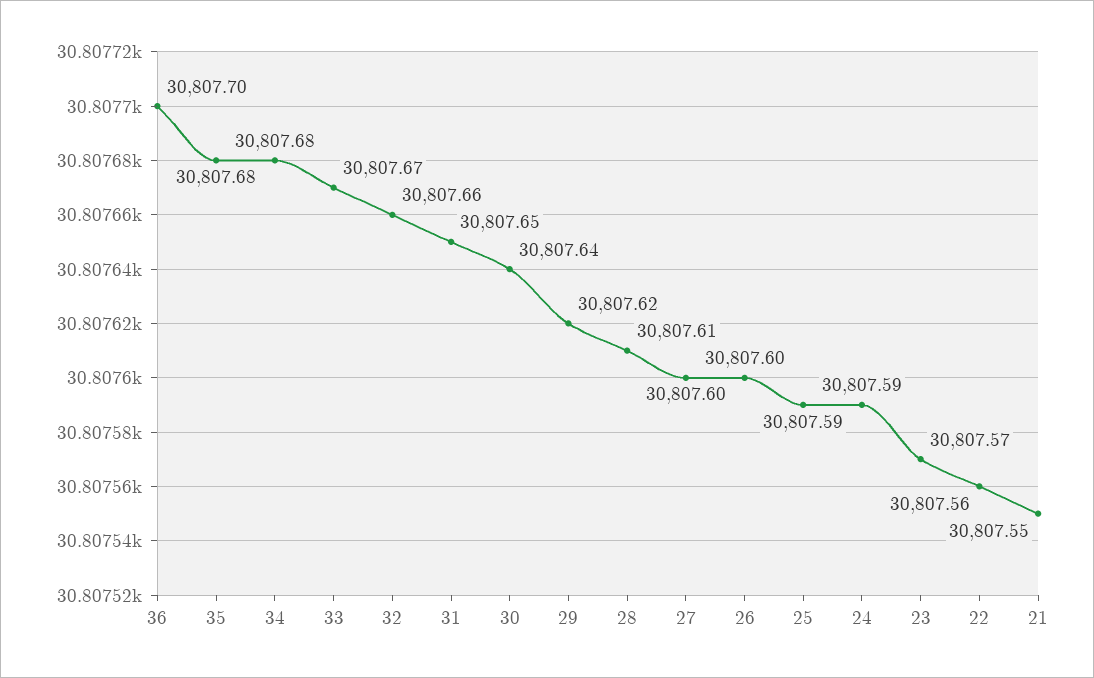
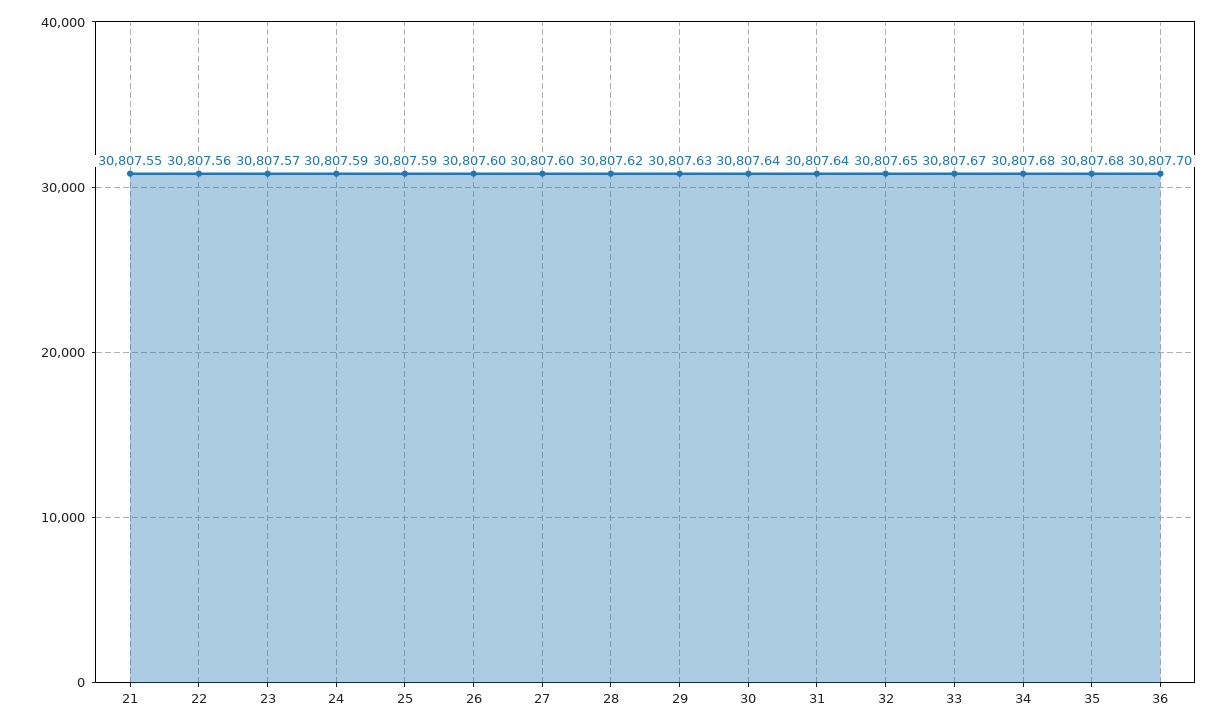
  {
    "36": 30807.7,
    "35": 30807.68,
    "34": 30807.68,
    "33": 30807.67,
-   "32": 30807.66,
+   "32": 30807.65,
-   "31": 30807.65,
+   "31": 30807.64,
    "30": 30807.64,
-   "29": 30807.62,
+   "29": 30807.63,
-   "28": 30807.61,
+   "28": 30807.62,
    "27": 30807.6,
    "26": 30807.6,
    "25": 30807.59,
    "24": 30807.59,
    "23": 30807.57,
    "22": 30807.56,
    "21": 30807.55
  }

